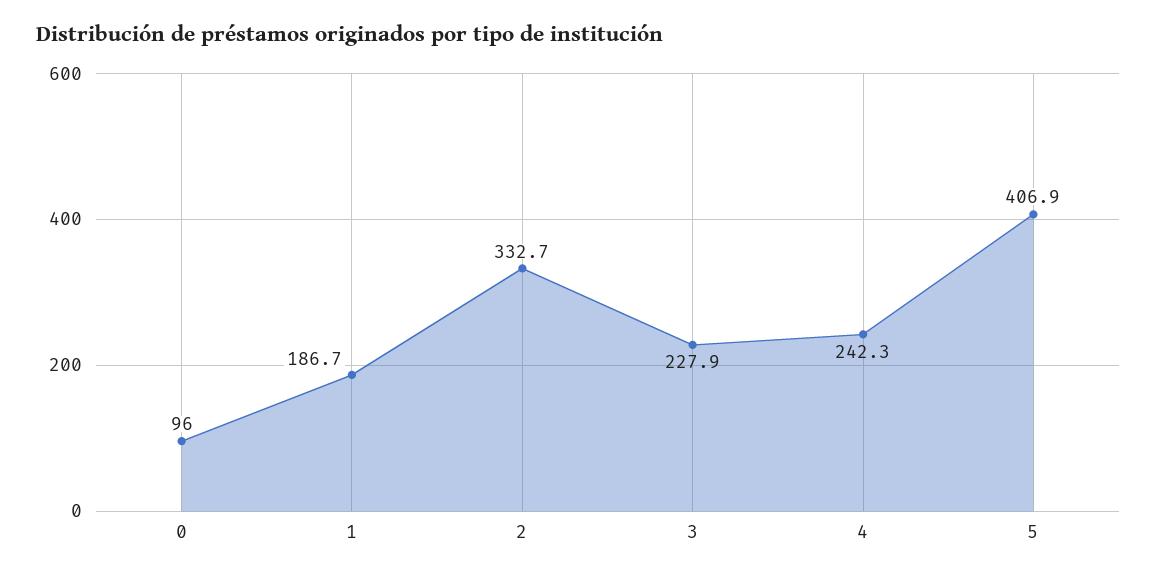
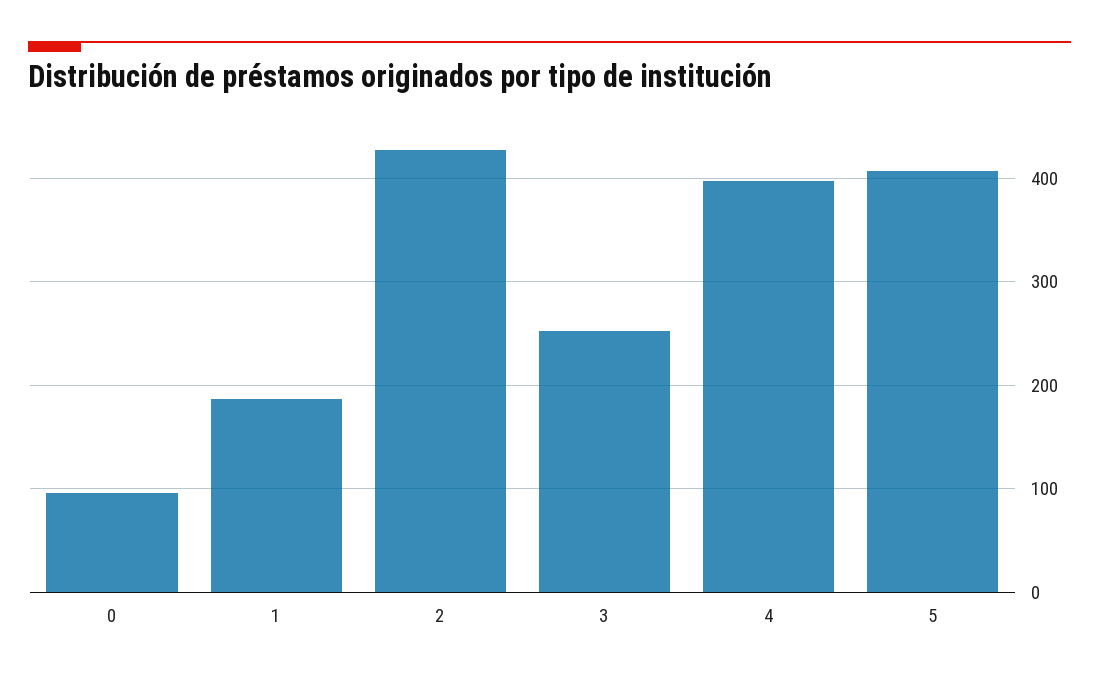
  {
    "0": 96,
    "1": 186.7,
-   "2": 332.7,
+   "2": 430,
-   "3": 227.9,
+   "3": 250,
-   "4": 242.3,
+   "4": 400,
    "5": 406.9
  }

